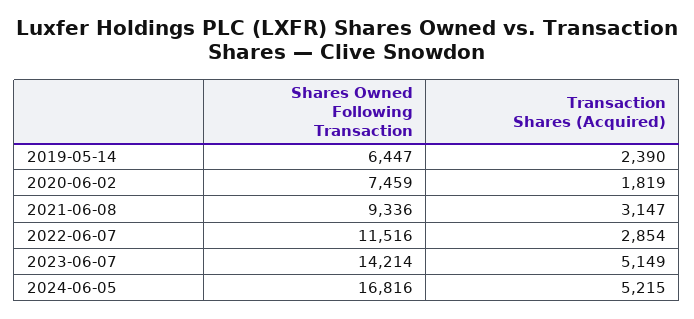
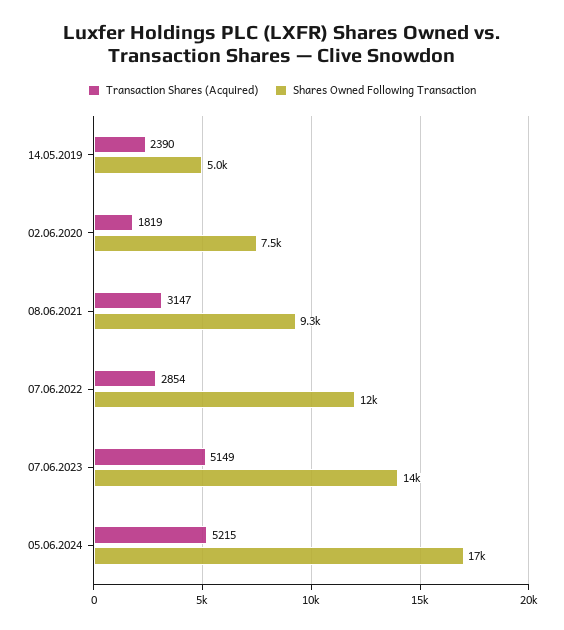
  {
    "Shares Owned Following Transaction": {
-     "2019-05-14": 6447,
+     "2019-05-14": 5000,
      "2020-06-02": 7459,
      "2021-06-08": 9336,
      "2022-06-07": 11516,
      "2023-06-07": 14214,
      "2024-06-05": 16816
    },
    "Transaction Shares (Acquired)": {
      "2019-05-14": 2390,
      "2020-06-02": 1819,
      "2021-06-08": 3147,
      "2022-06-07": 2854,
      "2023-06-07": 5149,
      "2024-06-05": 5215
    }
  }

